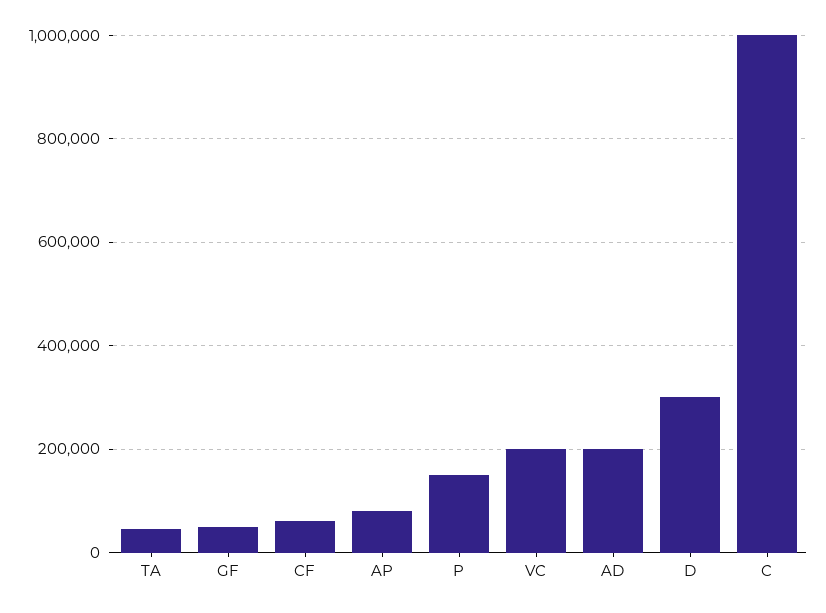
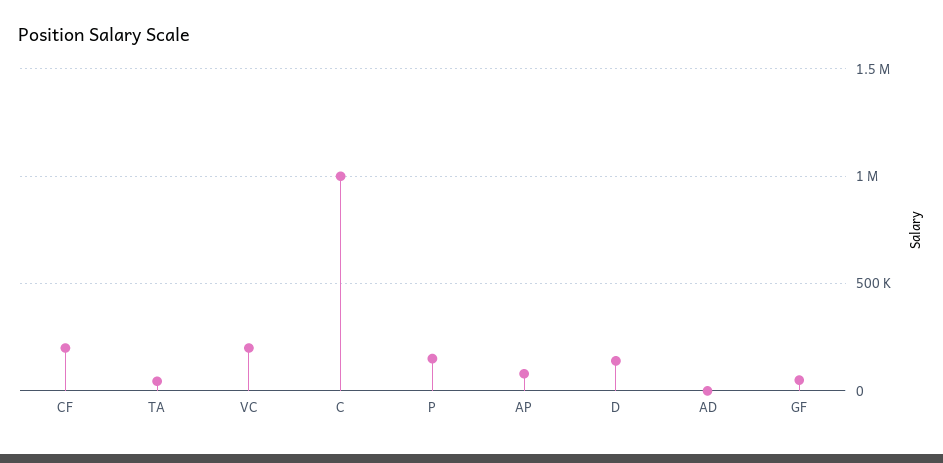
  {
    "TA": 40000,
    "GF": 60000,
-   "CF": 60000,
+   "CF": 200000,
    "AP": 80000,
    "P": 160000,
    "VC": 200000,
-   "AD": 200000,
+   "AD": 0,
-   "D": 300000,
+   "D": 150000,
    "C": 1000000
  }

